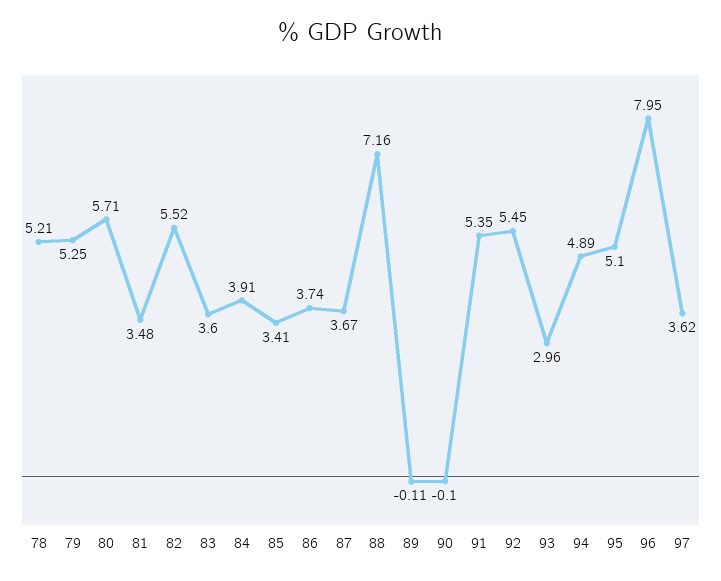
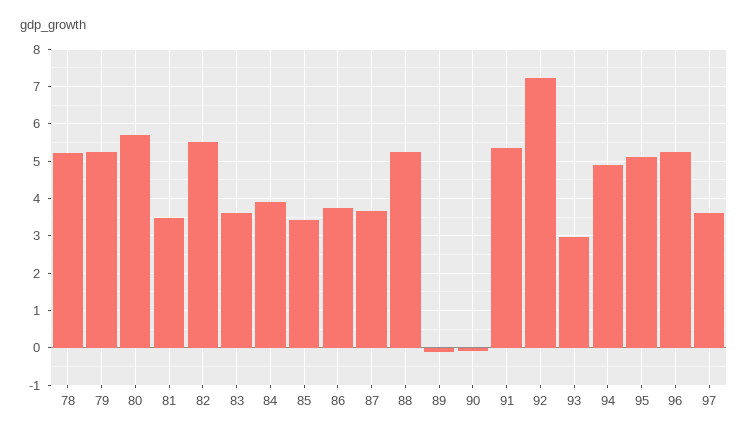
  {
    "78": 5.21,
    "79": 5.25,
    "80": 5.71,
    "81": 3.48,
    "82": 5.52,
    "83": 3.6,
    "84": 3.91,
    "85": 3.41,
    "86": 3.74,
    "87": 3.67,
-   "88": 7.16,
+   "88": 5.2,
    "89": -0.11,
    "90": -0.1,
    "91": 5.35,
-   "92": 5.45,
+   "92": 7.2,
    "93": 2.96,
    "94": 4.89,
    "95": 5.1,
-   "96": 7.95,
+   "96": 5.2,
    "97": 3.62
  }

